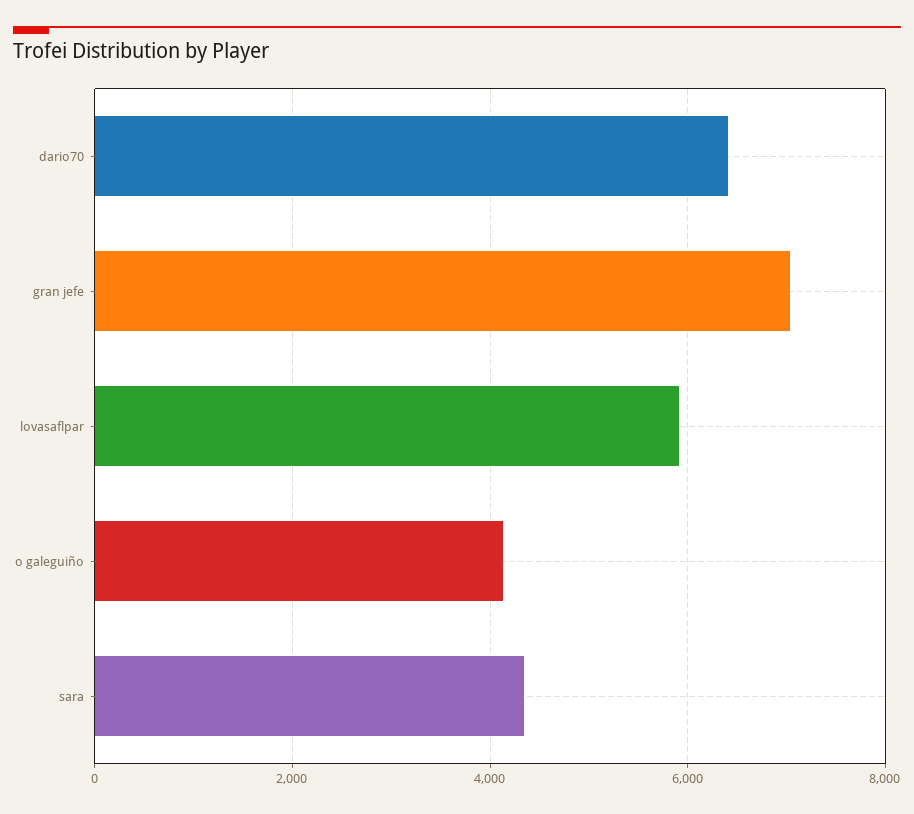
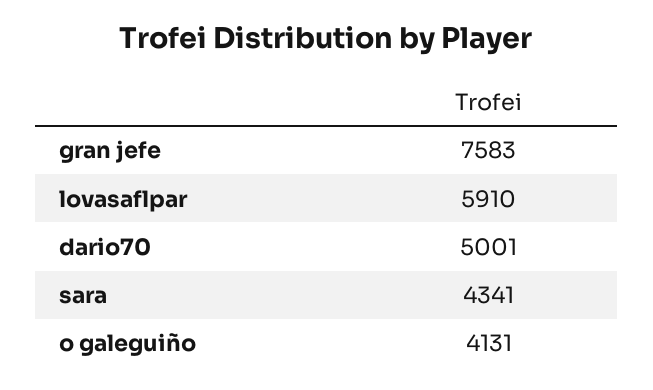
  {
-   "dario70": 6400,
+   "dario70": 5001,
-   "gran jefe": 7000,
+   "gran jefe": 7583,
    "lovasaflpar": 5910,
    "o galeguiño": 4131,
    "sara": 4341
  }

